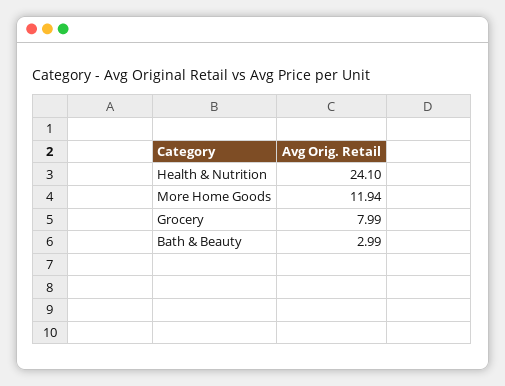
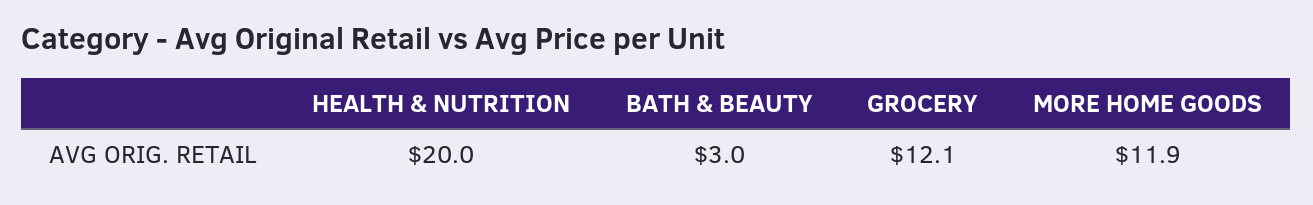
  {
-   "Health & Nutrition": 24.1,
+   "Health & Nutrition": 20,
    "More Home Goods": 11.94,
-   "Grocery": 7.99,
+   "Grocery": 12.1,
    "Bath & Beauty": 2.99
  }

